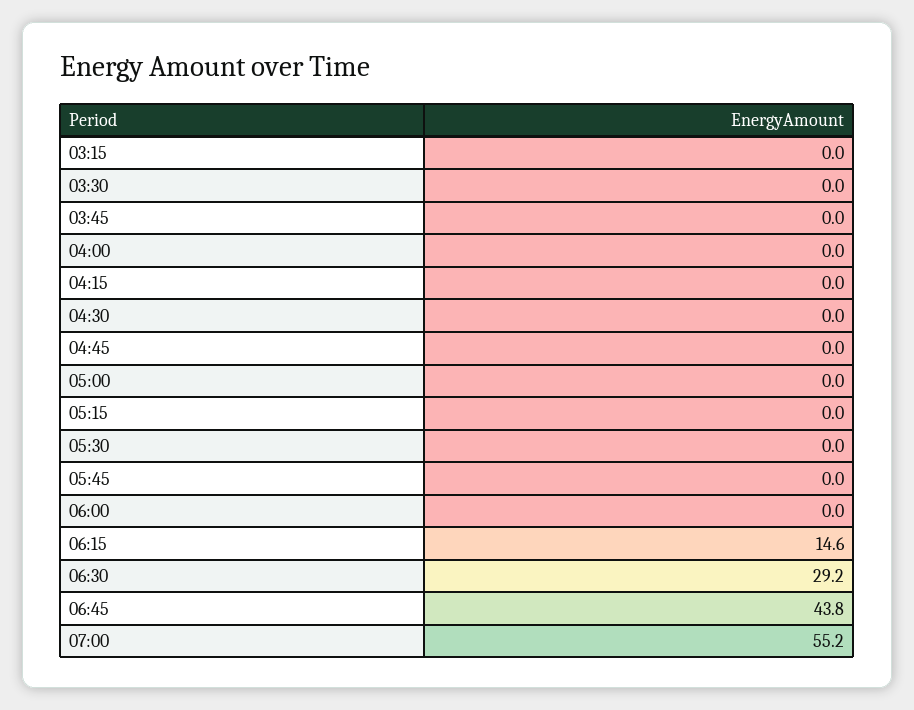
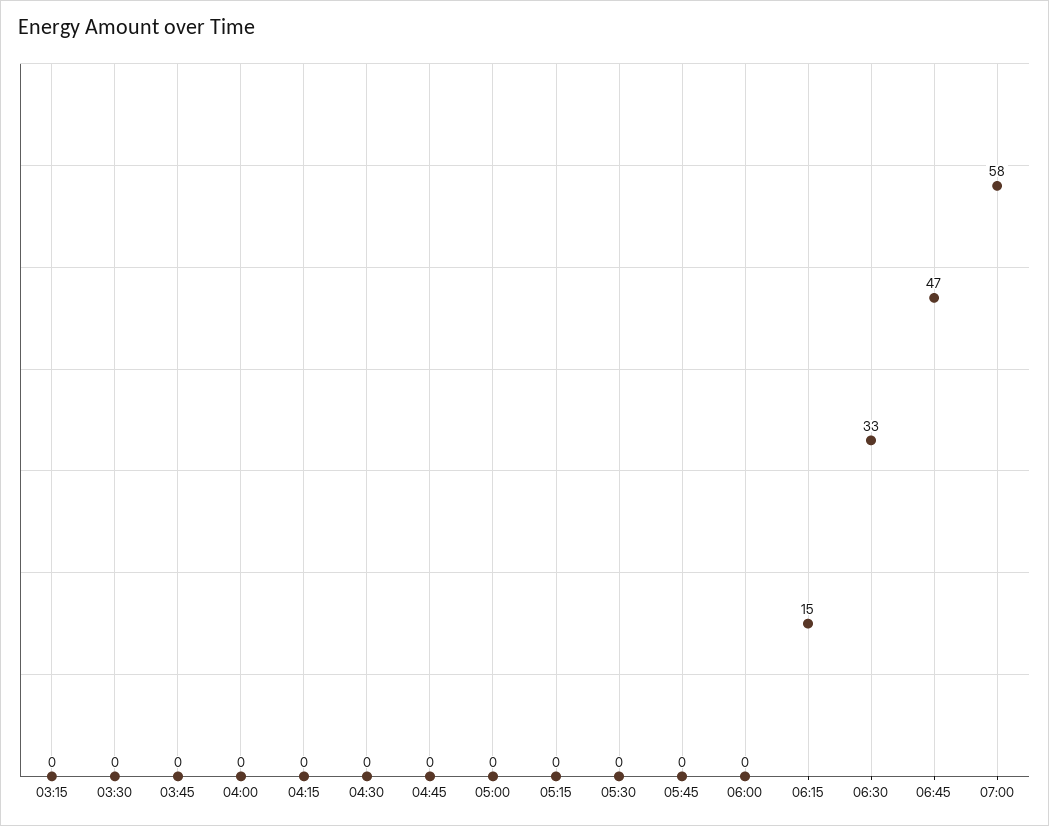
  {
    "03:15": 0,
    "03:30": 0,
    "03:45": 0,
    "04:00": 0,
    "04:15": 0,
    "04:30": 0,
    "04:45": 0,
    "05:00": 0,
    "05:15": 0,
    "05:30": 0,
    "05:45": 0,
    "06:00": 0,
    "06:15": 14.6,
-   "06:30": 29.2,
+   "06:30": 33,
-   "06:45": 43.8,
+   "06:45": 47,
-   "07:00": 55.2
+   "07:00": 58
  }

